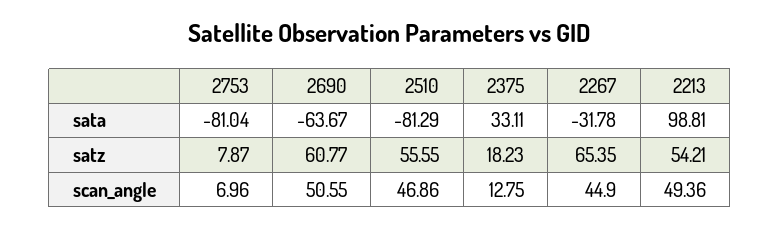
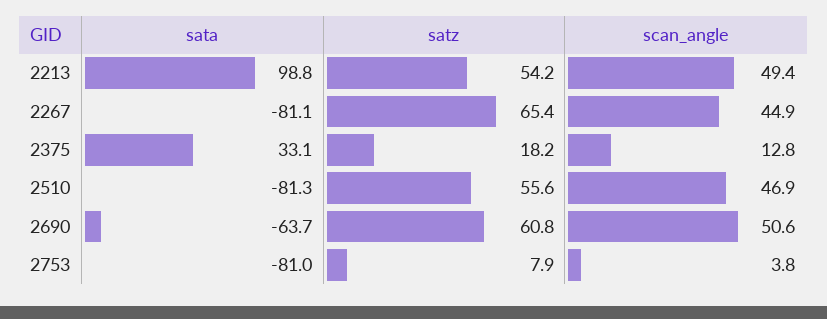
  {
    "2753": {
      "sata": -81.04,
      "satz": 7.87,
-     "scan_angle": 6.96
+     "scan_angle": 3.8
    },
    "2690": {
      "sata": -63.67,
      "satz": 60.77,
      "scan_angle": 50.55
    },
    "2510": {
      "sata": -81.29,
      "satz": 55.55,
      "scan_angle": 46.86
    },
    "2375": {
      "sata": 33.11,
      "satz": 18.23,
      "scan_angle": 12.75
    },
    "2267": {
-     "sata": -31.78,
+     "sata": -81.1,
      "satz": 65.35,
      "scan_angle": 44.9
    },
    "2213": {
      "sata": 98.81,
      "satz": 54.21,
      "scan_angle": 49.36
    }
  }

